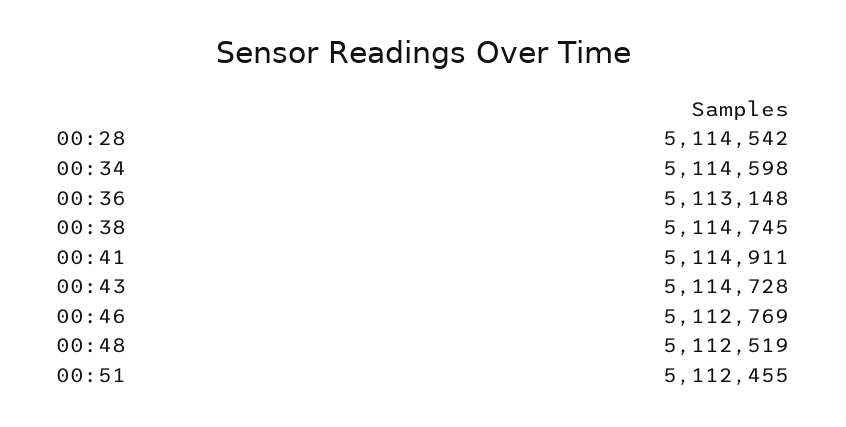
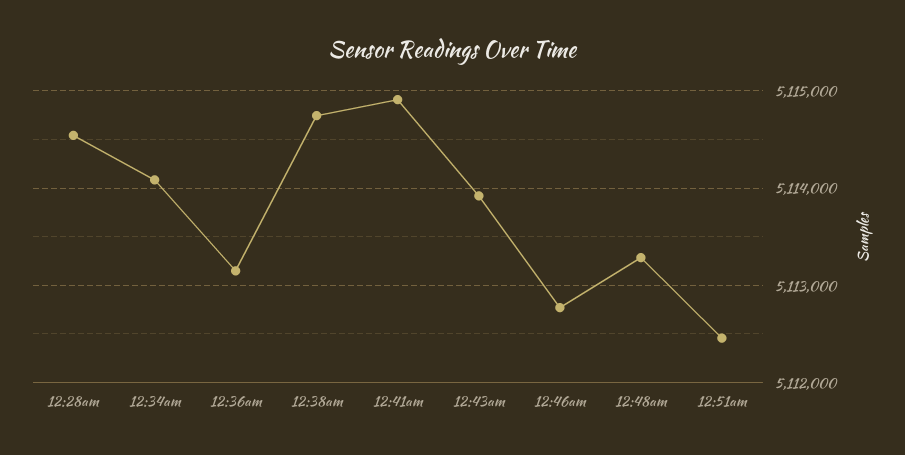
  {
    "00:28": 5114542,
-   "00:34": 5114598,
+   "00:34": 5114100,
    "00:36": 5113148,
    "00:38": 5114745,
    "00:41": 5114911,
-   "00:43": 5114728,
+   "00:43": 5113900,
    "00:46": 5112769,
-   "00:48": 5112519,
+   "00:48": 5113300,
    "00:51": 5112455
  }

